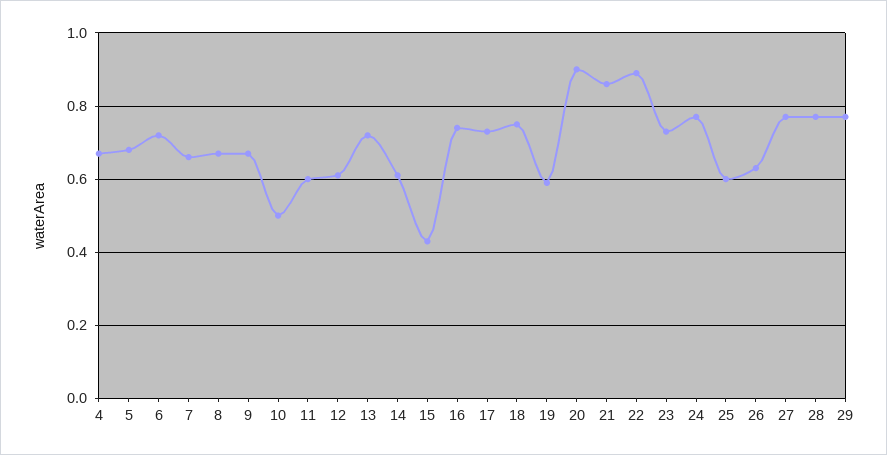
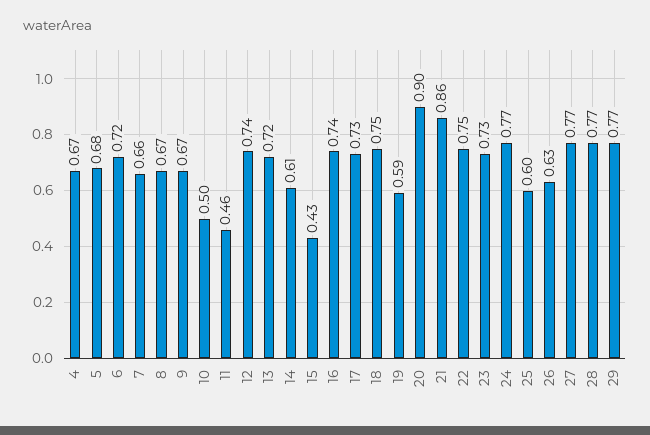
  {
    "4": 0.67,
    "5": 0.68,
    "6": 0.72,
    "7": 0.66,
    "8": 0.67,
    "9": 0.67,
    "10": 0.5,
-   "11": 0.6,
+   "11": 0.46,
-   "12": 0.6,
+   "12": 0.74,
    "13": 0.72,
    "14": 0.61,
    "15": 0.43,
    "16": 0.74,
    "17": 0.73,
    "18": 0.75,
    "19": 0.59,
    "20": 0.9,
    "21": 0.86,
-   "22": 0.9,
+   "22": 0.75,
    "23": 0.73,
    "24": 0.77,
    "25": 0.6,
    "26": 0.63,
    "27": 0.77,
    "28": 0.77,
    "29": 0.77
  }

